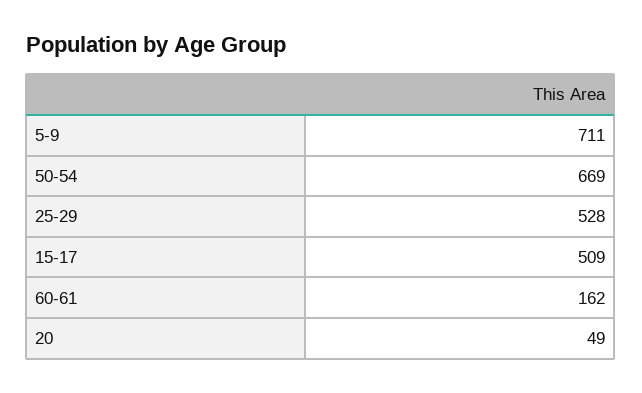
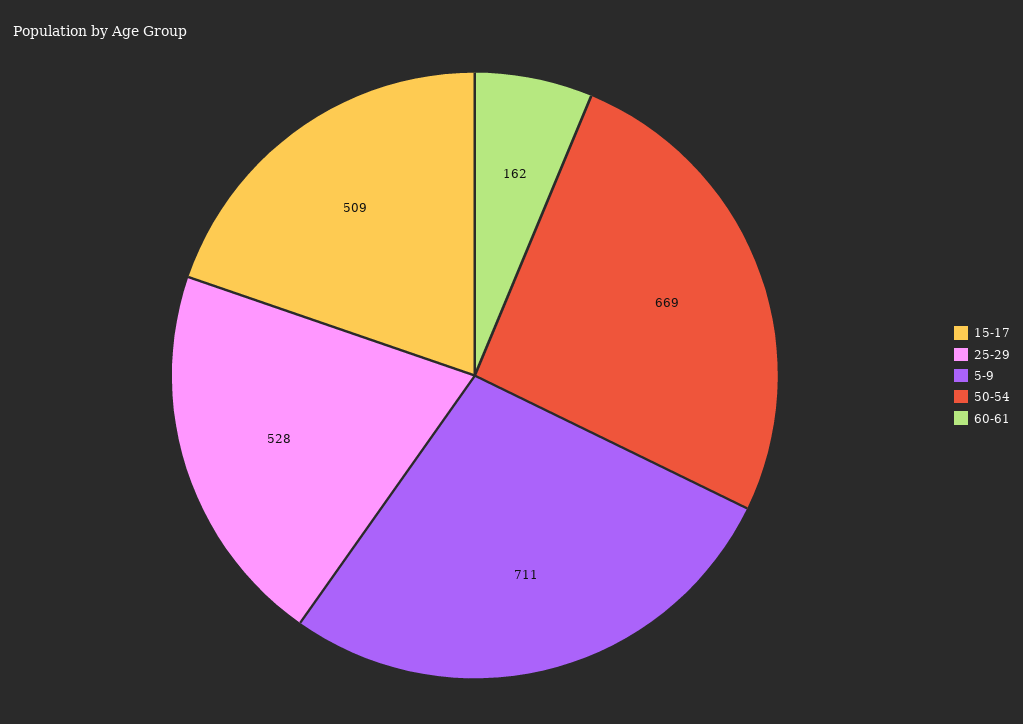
  {
    "5-9": 711,
    "50-54": 669,
    "25-29": 528,
    "15-17": 509,
-   "60-61": 162,
+   "60-61": 162
-   "20": 49
  }

